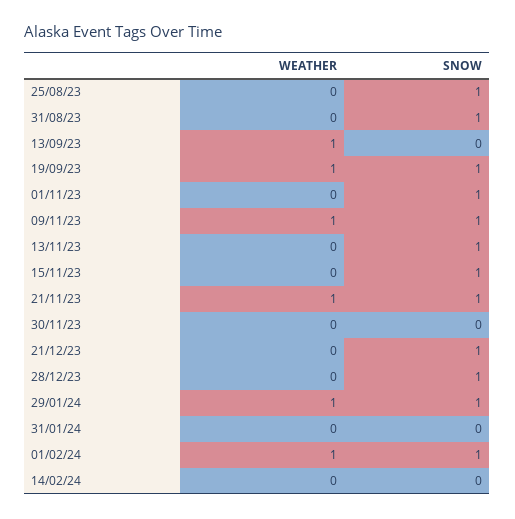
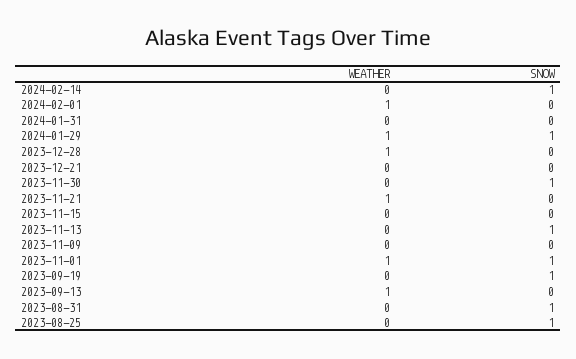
  {
    "WEATHER": {
      "25/08/23": 0,
      "31/08/23": 0,
      "13/09/23": 1,
-     "19/09/23": 1,
+     "19/09/23": 0,
-     "01/11/23": 0,
+     "01/11/23": 1,
-     "09/11/23": 1,
+     "09/11/23": 0,
      "13/11/23": 0,
      "15/11/23": 0,
      "21/11/23": 1,
      "30/11/23": 0,
      "21/12/23": 0,
-     "28/12/23": 0,
+     "28/12/23": 1,
      "29/01/24": 1,
      "31/01/24": 0,
      "01/02/24": 1,
      "14/02/24": 0
    },
    "SNOW": {
      "25/08/23": 1,
      "31/08/23": 1,
      "13/09/23": 0,
      "19/09/23": 1,
      "01/11/23": 1,
-     "09/11/23": 1,
+     "09/11/23": 0,
      "13/11/23": 1,
-     "15/11/23": 1,
+     "15/11/23": 0,
-     "21/11/23": 1,
+     "21/11/23": 0,
-     "30/11/23": 0,
+     "30/11/23": 1,
-     "21/12/23": 1,
+     "21/12/23": 0,
-     "28/12/23": 1,
+     "28/12/23": 0,
      "29/01/24": 1,
      "31/01/24": 0,
-     "01/02/24": 1,
+     "01/02/24": 0,
-     "14/02/24": 0
+     "14/02/24": 1
    }
  }

